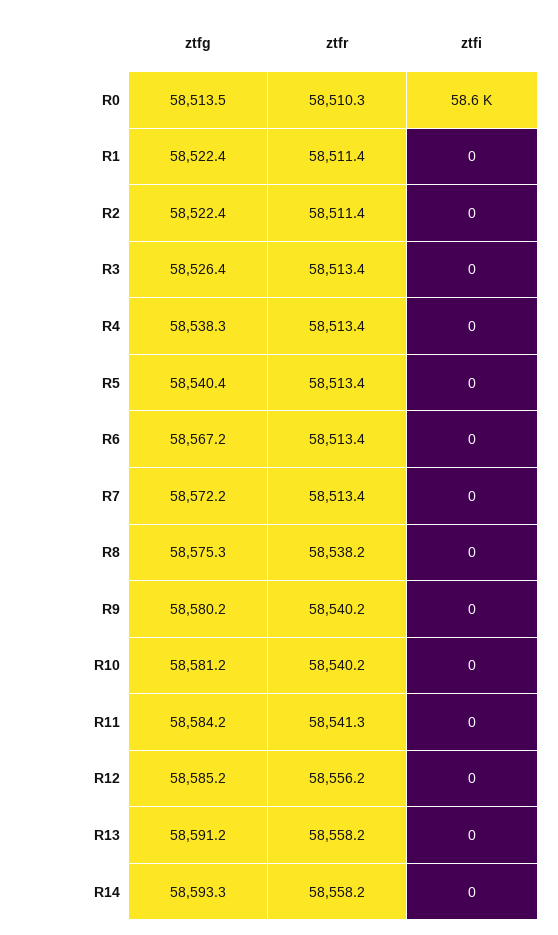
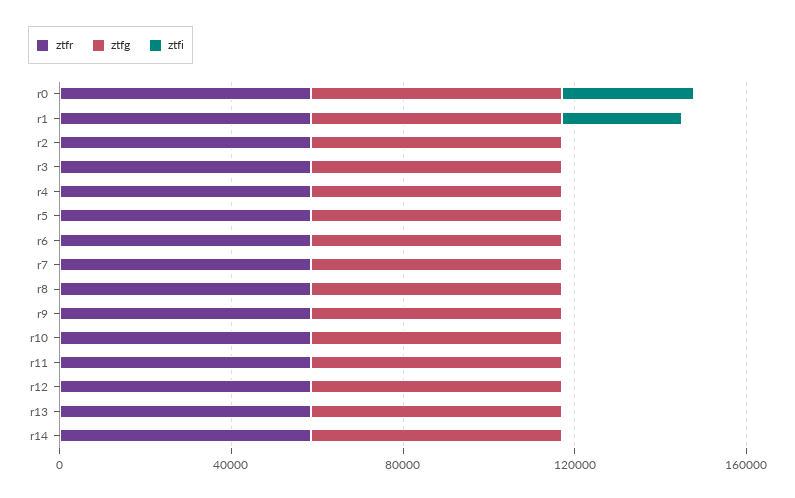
  {
    "ztfg": {
      "R0": 58513.5,
      "R1": 58522.4,
      "R2": 58522.4,
      "R3": 58526.4,
      "R4": 58538.3,
      "R5": 58540.4,
      "R6": 58567.2,
      "R7": 58572.2,
      "R8": 58575.3,
      "R9": 58580.2,
      "R10": 58581.2,
      "R11": 58584.2,
      "R12": 58585.2,
      "R13": 58591.2,
      "R14": 58593.3
    },
    "ztfr": {
      "R0": 58510.3,
      "R1": 58511.4,
      "R2": 58511.4,
      "R3": 58513.4,
      "R4": 58513.4,
      "R5": 58513.4,
      "R6": 58513.4,
      "R7": 58513.4,
      "R8": 58538.2,
      "R9": 58540.2,
      "R10": 58540.2,
      "R11": 58541.3,
      "R12": 58556.2,
      "R13": 58558.2,
      "R14": 58558.2
    },
    "ztfi": {
-     "R0": 58600,
+     "R0": 30000,
-     "R1": 0,
+     "R1": 30000,
      "R2": 0,
      "R3": 0,
      "R4": 0,
      "R5": 0,
      "R6": 0,
      "R7": 0,
      "R8": 0,
      "R9": 0,
      "R10": 0,
      "R11": 0,
      "R12": 0,
      "R13": 0,
      "R14": 0
    }
  }

